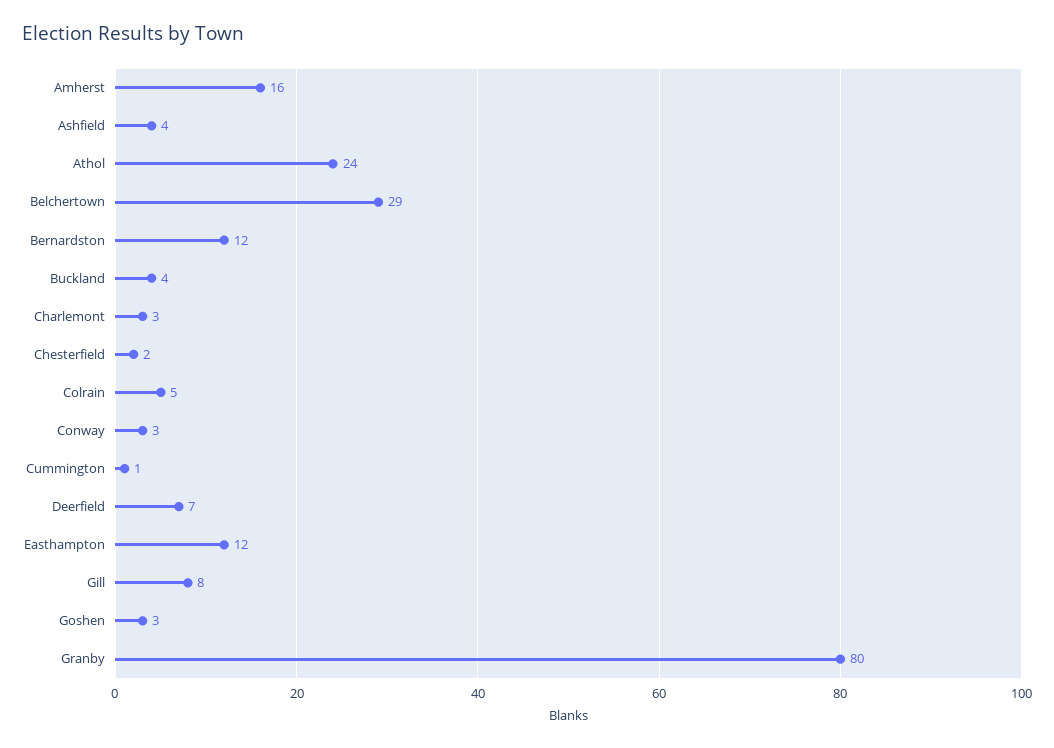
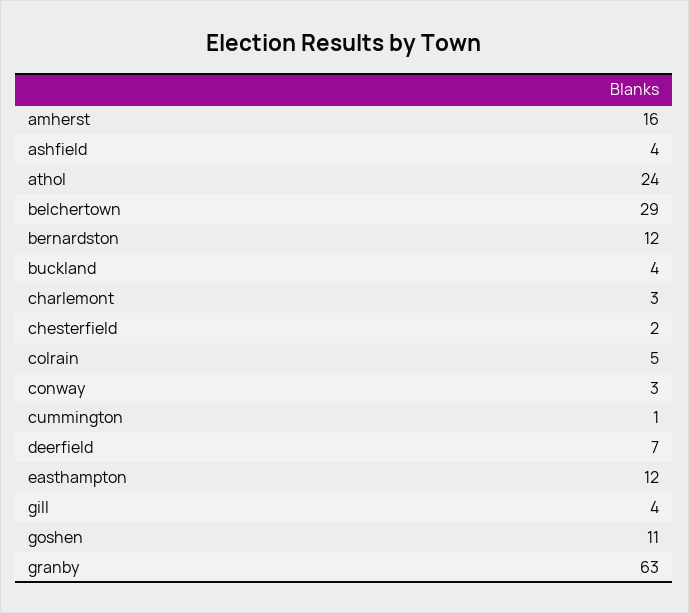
  {
    "Amherst": 16,
    "Ashfield": 4,
    "Athol": 24,
    "Belchertown": 29,
    "Bernardston": 12,
    "Buckland": 4,
    "Charlemont": 3,
    "Chesterfield": 2,
    "Colrain": 5,
    "Conway": 3,
    "Cummington": 1,
    "Deerfield": 7,
    "Easthampton": 12,
-   "Gill": 8,
+   "Gill": 4,
-   "Goshen": 3,
+   "Goshen": 11,
-   "Granby": 80
+   "Granby": 63
  }

